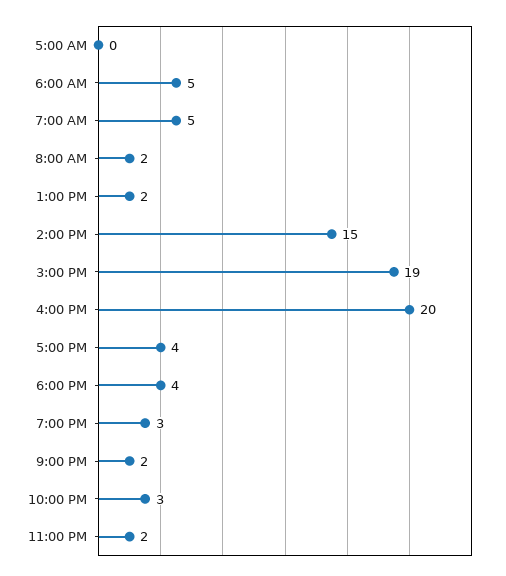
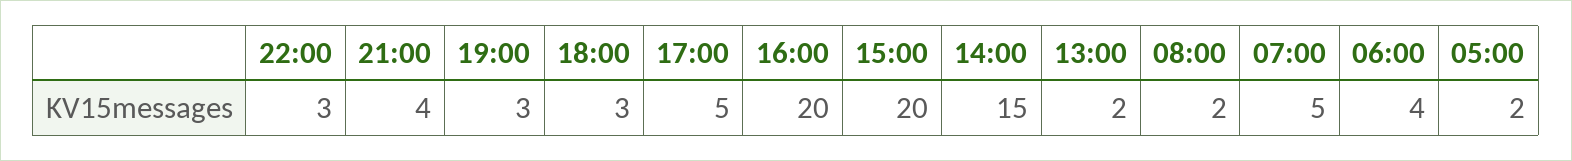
  {
-   "5:00 AM": 0,
+   "5:00 AM": 2,
-   "6:00 AM": 5,
+   "6:00 AM": 4,
    "7:00 AM": 5,
    "8:00 AM": 2,
    "1:00 PM": 2,
    "2:00 PM": 15,
-   "3:00 PM": 19,
+   "3:00 PM": 20,
    "4:00 PM": 20,
-   "5:00 PM": 4,
+   "5:00 PM": 5,
-   "6:00 PM": 4,
+   "6:00 PM": 3,
    "7:00 PM": 3,
-   "9:00 PM": 2,
+   "9:00 PM": 4,
-   "10:00 PM": 3,
+   "10:00 PM": 3
-   "11:00 PM": 2
  }

